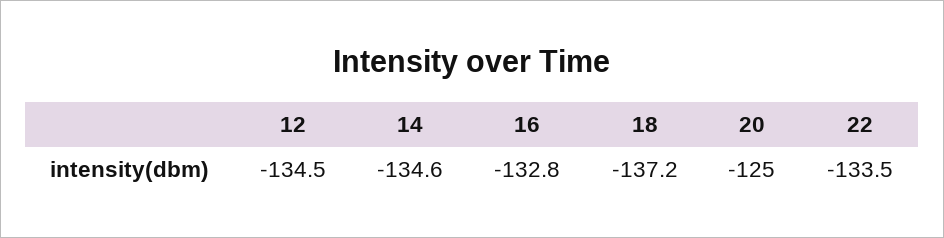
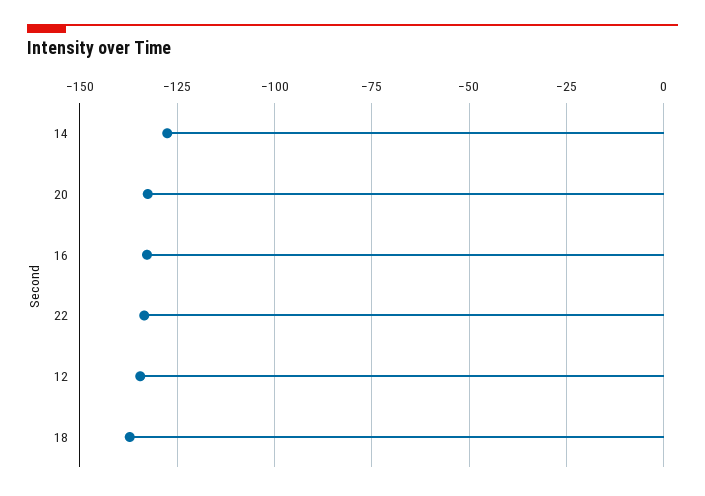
  {
    "12": -134.5,
-   "14": -134.6,
+   "14": -127.5,
    "16": -132.8,
    "18": -137.2,
-   "20": -125,
+   "20": -132.5,
    "22": -133.5
  }

